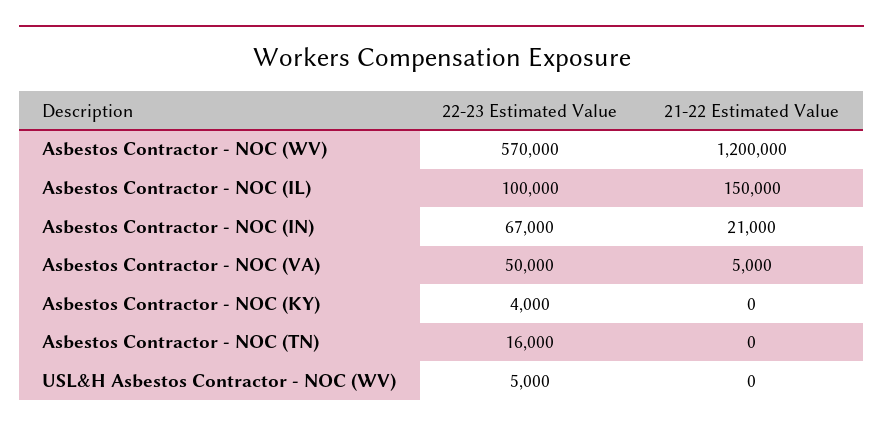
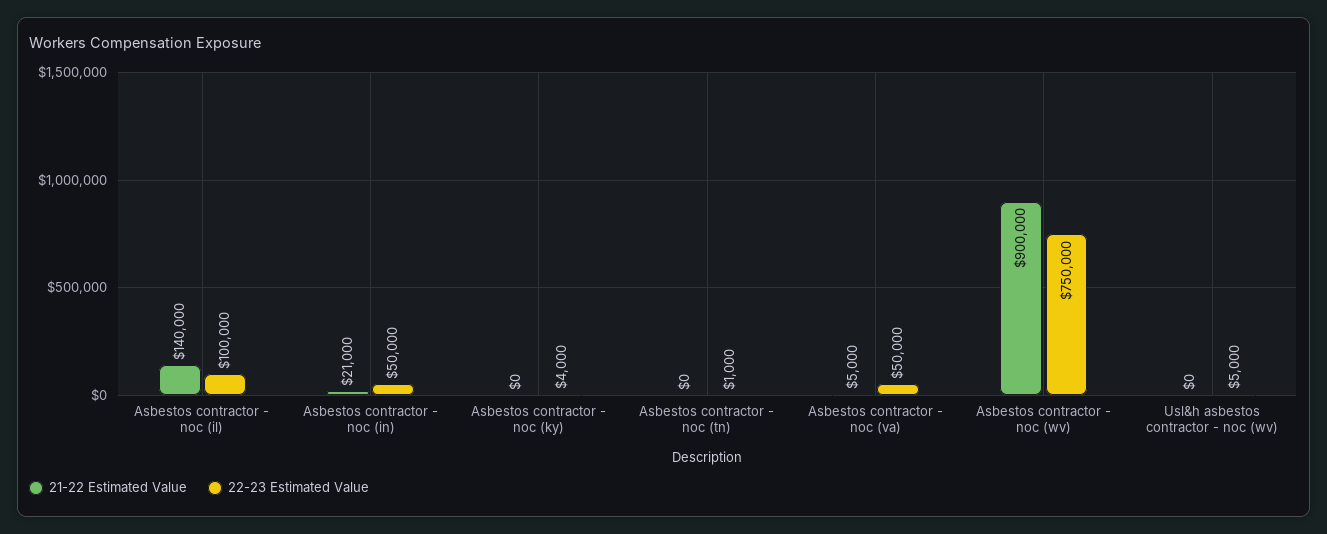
  {
    "22-23 Estimated Value": {
-     "Asbestos Contractor - NOC (WV)": 570000,
+     "Asbestos Contractor - NOC (WV)": 750000,
      "Asbestos Contractor - NOC (IL)": 100000,
-     "Asbestos Contractor - NOC (IN)": 67000,
+     "Asbestos Contractor - NOC (IN)": 50000,
      "Asbestos Contractor - NOC (VA)": 50000,
      "Asbestos Contractor - NOC (KY)": 4000,
-     "Asbestos Contractor - NOC (TN)": 16000,
+     "Asbestos Contractor - NOC (TN)": 1000,
      "USL&H Asbestos Contractor - NOC (WV)": 5000
    },
    "21-22 Estimated Value": {
-     "Asbestos Contractor - NOC (WV)": 1200000,
+     "Asbestos Contractor - NOC (WV)": 900000,
-     "Asbestos Contractor - NOC (IL)": 150000,
+     "Asbestos Contractor - NOC (IL)": 140000,
      "Asbestos Contractor - NOC (IN)": 21000,
      "Asbestos Contractor - NOC (VA)": 5000,
      "Asbestos Contractor - NOC (KY)": 0,
      "Asbestos Contractor - NOC (TN)": 0,
      "USL&H Asbestos Contractor - NOC (WV)": 0
    }
  }

